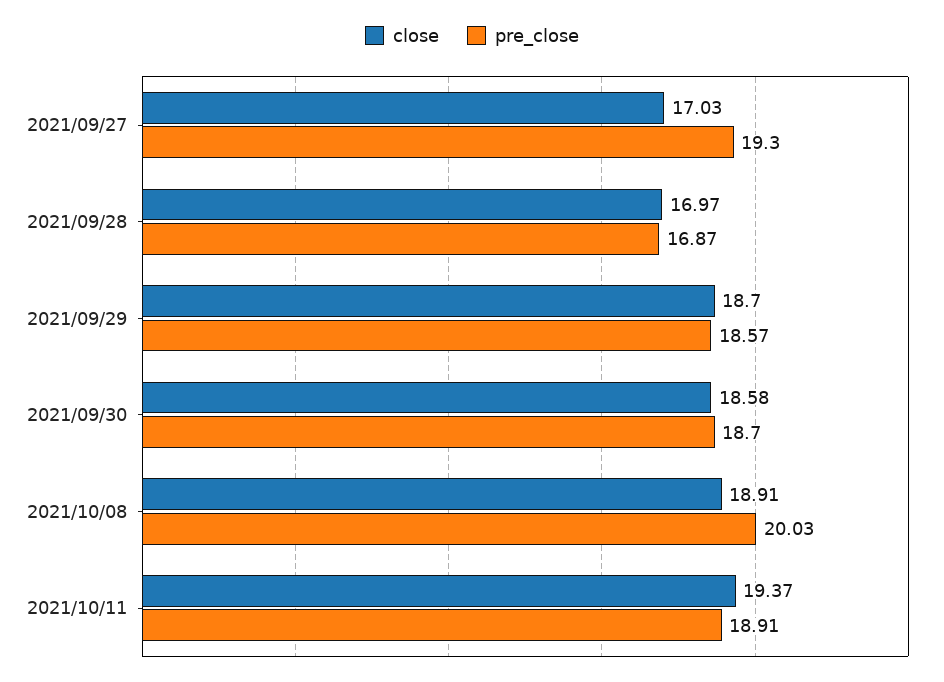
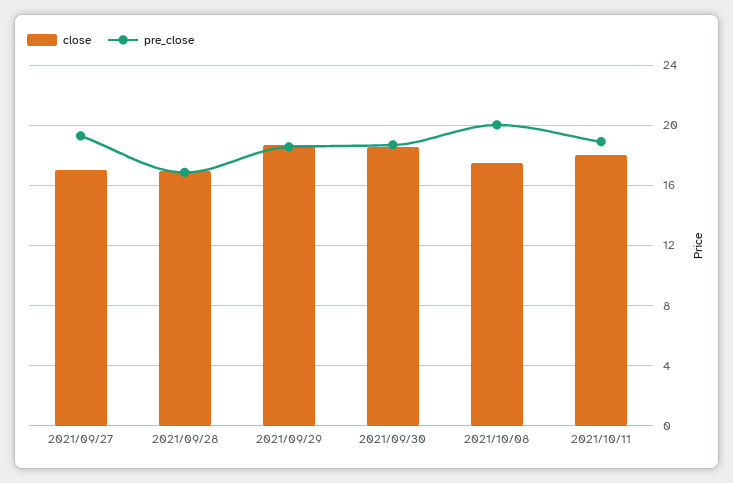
  {
    "close": {
      "2021/09/27": 17.03,
      "2021/09/28": 16.97,
      "2021/09/29": 18.7,
      "2021/09/30": 18.58,
-     "2021/10/08": 18.91,
+     "2021/10/08": 17.5,
-     "2021/10/11": 19.37
+     "2021/10/11": 18
    },
    "pre_close": {
      "2021/09/27": 19.3,
      "2021/09/28": 16.87,
      "2021/09/29": 18.57,
      "2021/09/30": 18.7,
      "2021/10/08": 20.03,
      "2021/10/11": 18.91
    }
  }

